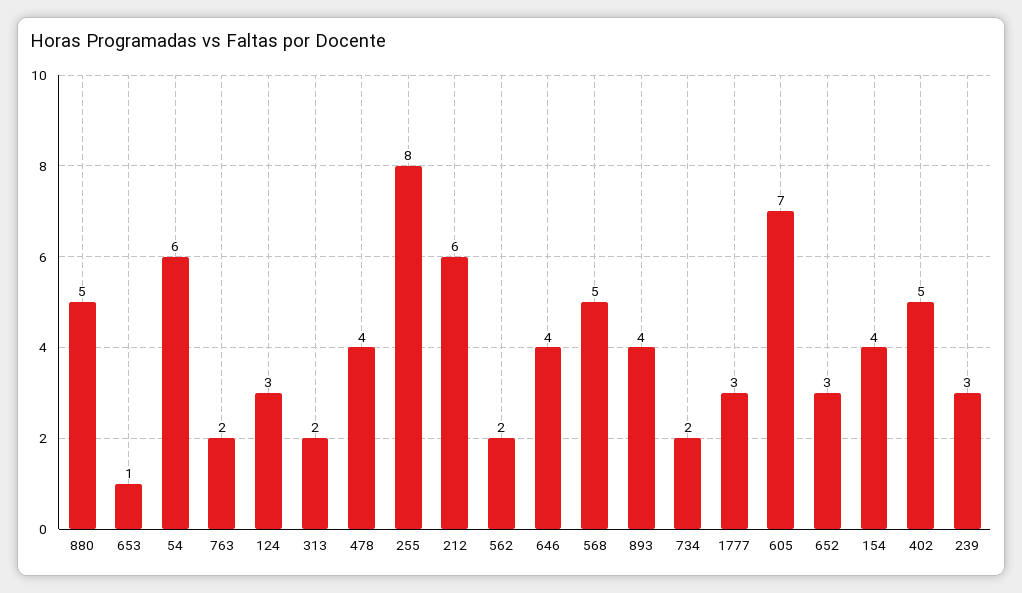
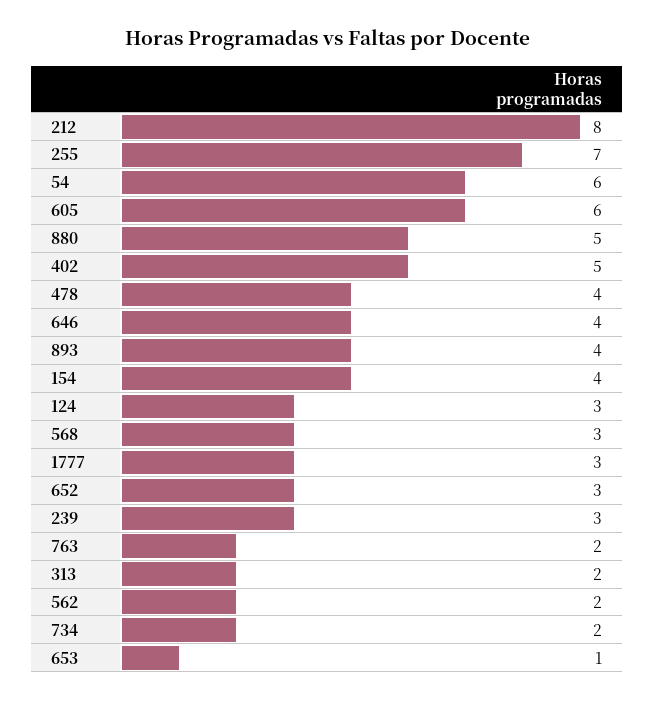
  {
    "880": 5,
    "653": 1,
    "54": 6,
    "763": 2,
    "124": 3,
    "313": 2,
    "478": 4,
-   "255": 8,
+   "255": 7,
-   "212": 6,
+   "212": 8,
    "562": 2,
    "646": 4,
-   "568": 5,
+   "568": 3,
    "893": 4,
    "734": 2,
    "1777": 3,
-   "605": 7,
+   "605": 6,
    "652": 3,
    "154": 4,
    "402": 5,
    "239": 3
  }

